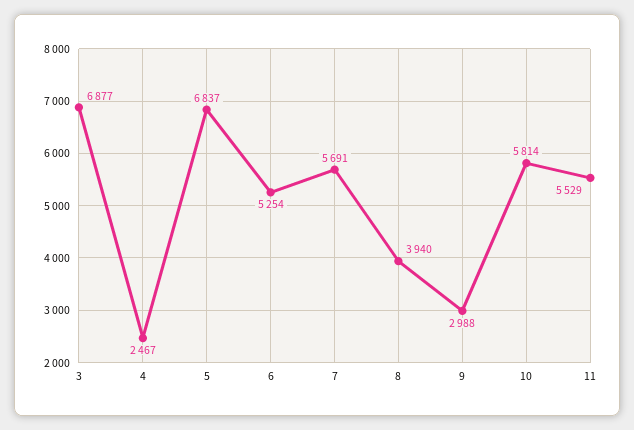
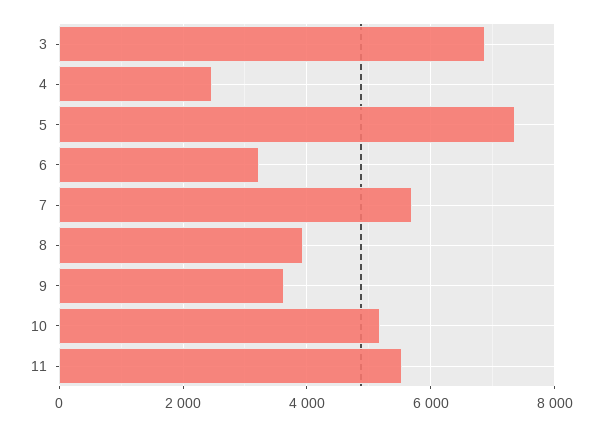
  {
    "3": 6877,
    "4": 2467,
-   "5": 6837,
+   "5": 7400,
-   "6": 5254,
+   "6": 3200,
    "7": 5691,
    "8": 3940,
-   "9": 2988,
+   "9": 3600,
-   "10": 5814,
+   "10": 5200,
    "11": 5529
  }

